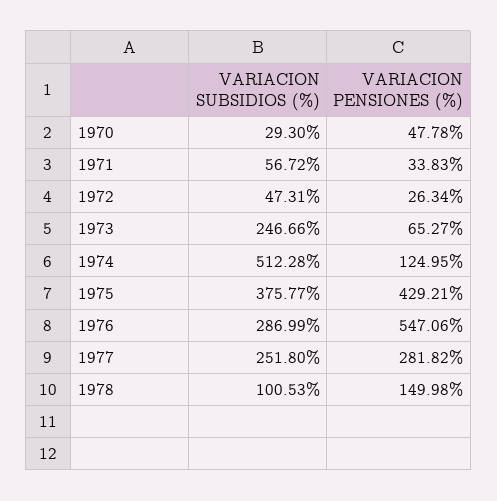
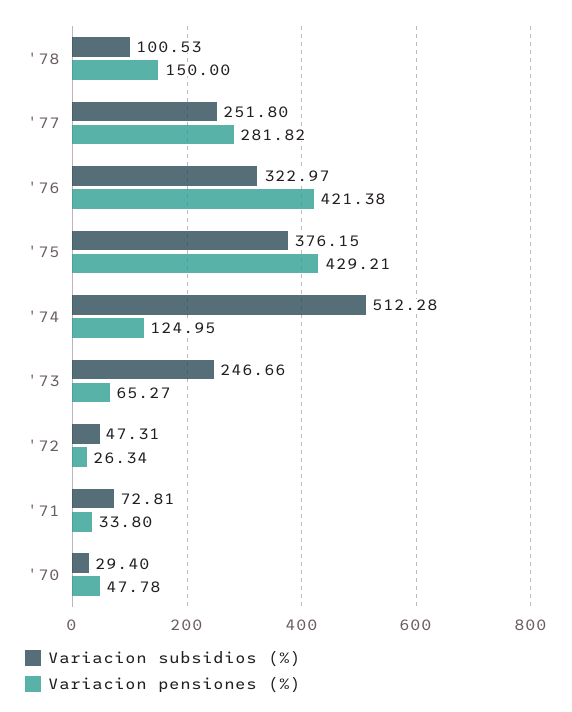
  {
    "VARIACION SUBSIDIOS (%)": {
-     "1970": 29.3,
+     "1970": 29.4,
-     "1971": 56.72,
+     "1971": 72.81,
      "1972": 47.31,
      "1973": 246.66,
      "1974": 512.28,
-     "1975": 375.77,
+     "1975": 376.15,
-     "1976": 286.99,
+     "1976": 322.97,
      "1977": 251.8,
      "1978": 100.53
    },
    "VARIACION PENSIONES (%)": {
      "1970": 47.78,
-     "1971": 33.83,
+     "1971": 33.8,
      "1972": 26.34,
      "1973": 65.27,
      "1974": 124.95,
      "1975": 429.21,
-     "1976": 547.06,
+     "1976": 421.38,
      "1977": 281.82,
-     "1978": 149.98
+     "1978": 150
    }
  }

